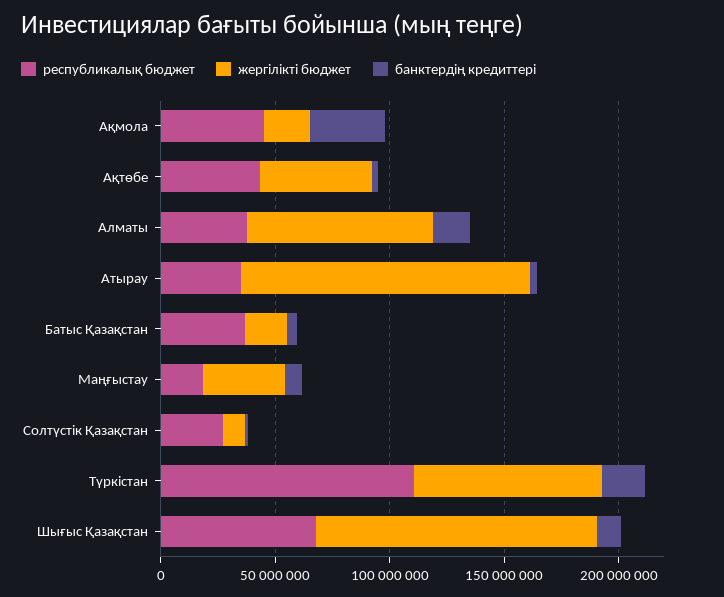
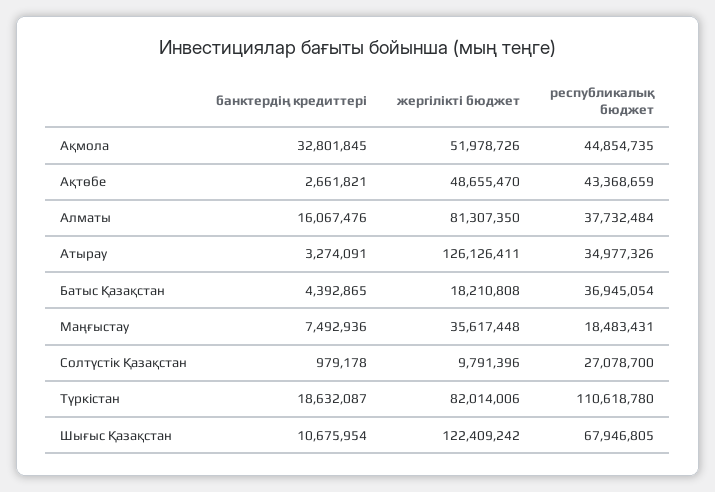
  {
    "республикалық бюджет": {
      "Ақмола": 44854735,
      "Ақтөбе": 43368659,
      "Алматы": 37732484,
      "Атырау": 34977326,
      "Батыс Қазақстан": 36945054,
      "Маңғыстау": 18483431,
      "Солтүстік Қазақстан": 27078700,
      "Түркістан": 110618780,
      "Шығыс Қазақстан": 67946805
    },
    "жергілікті бюджет": {
-     "Ақмола": 20000000,
+     "Ақмола": 51978726,
      "Ақтөбе": 48655470,
      "Алматы": 81307350,
      "Атырау": 126126411,
      "Батыс Қазақстан": 18210808,
      "Маңғыстау": 35617448,
      "Солтүстік Қазақстан": 9791396,
      "Түркістан": 82014006,
      "Шығыс Қазақстан": 122409242
    },
    "банктердің кредиттері": {
      "Ақмола": 32801845,
      "Ақтөбе": 2661821,
      "Алматы": 16067476,
      "Атырау": 3274091,
      "Батыс Қазақстан": 4392865,
      "Маңғыстау": 7492936,
      "Солтүстік Қазақстан": 979178,
      "Түркістан": 18632087,
      "Шығыс Қазақстан": 10675954
    }
  }

